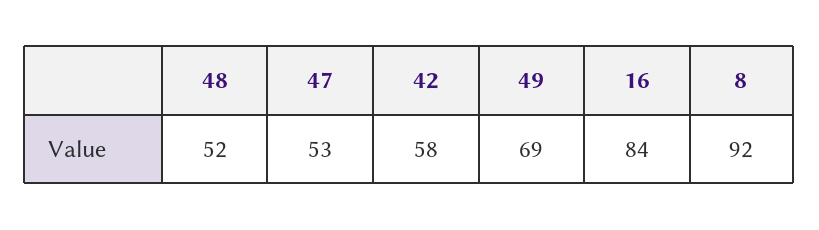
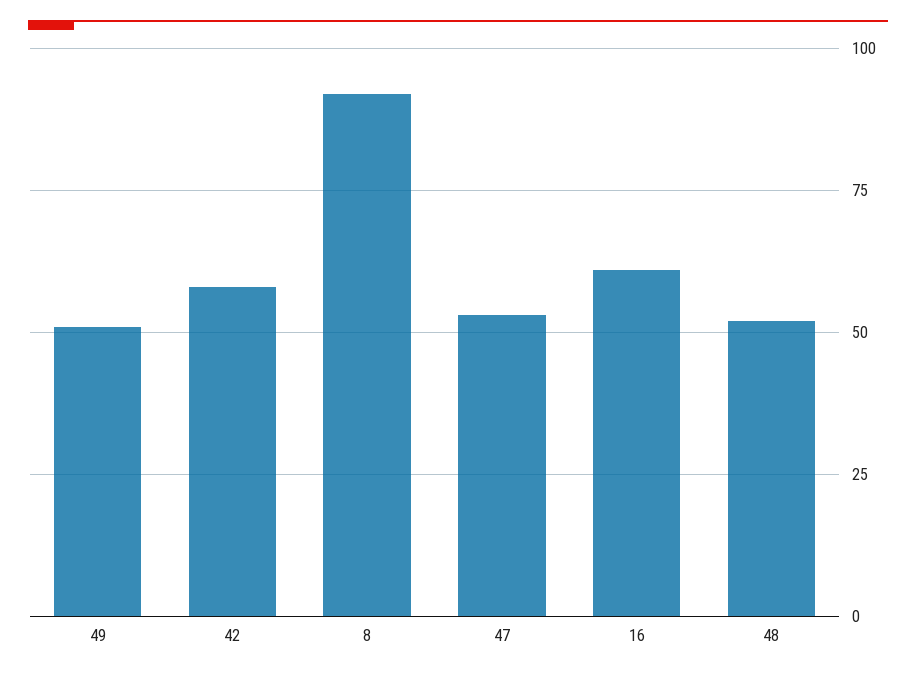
  {
    "48": 52,
    "47": 53,
    "42": 58,
-   "49": 69,
+   "49": 50,
-   "16": 84,
+   "16": 60,
    "8": 92
  }

